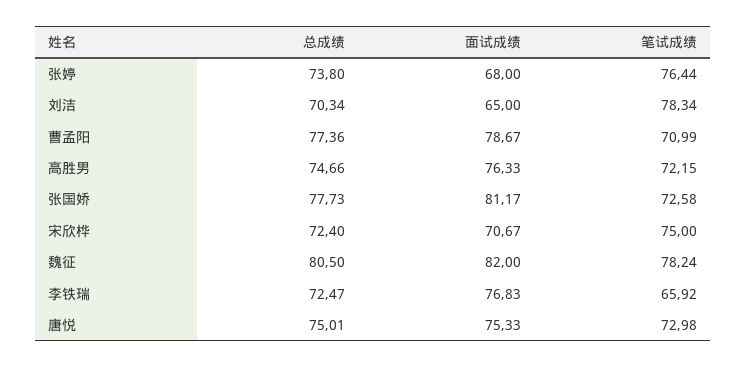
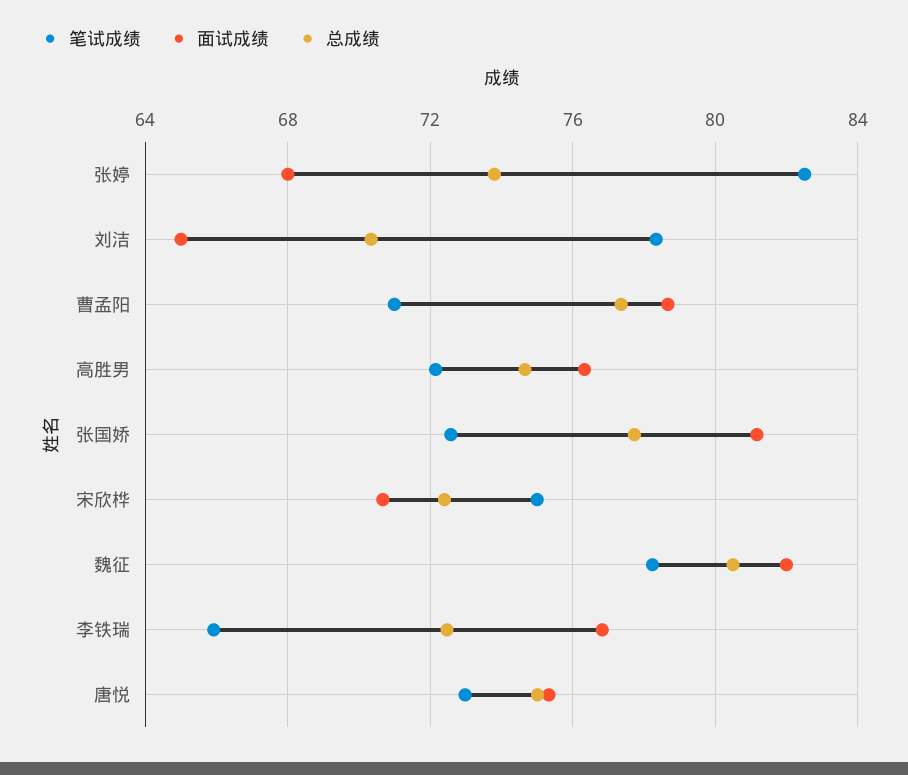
  {
    "总成绩": {
      "张婷": 73.8,
      "刘洁": 70.34,
      "曹孟阳": 77.36,
      "高胜男": 74.66,
      "张国娇": 77.73,
      "宋欣桦": 72.4,
      "魏征": 80.5,
      "李铁瑞": 72.47,
      "唐悦": 75.01
    },
    "面试成绩": {
      "张婷": 68,
      "刘洁": 65,
      "曹孟阳": 78.67,
      "高胜男": 76.33,
      "张国娇": 81.17,
      "宋欣桦": 70.67,
      "魏征": 82,
      "李铁瑞": 76.83,
      "唐悦": 75.33
    },
    "笔试成绩": {
-     "张婷": 76.44,
+     "张婷": 82.5,
      "刘洁": 78.34,
      "曹孟阳": 70.99,
      "高胜男": 72.15,
      "张国娇": 72.58,
      "宋欣桦": 75,
      "魏征": 78.24,
      "李铁瑞": 65.92,
      "唐悦": 72.98
    }
  }

